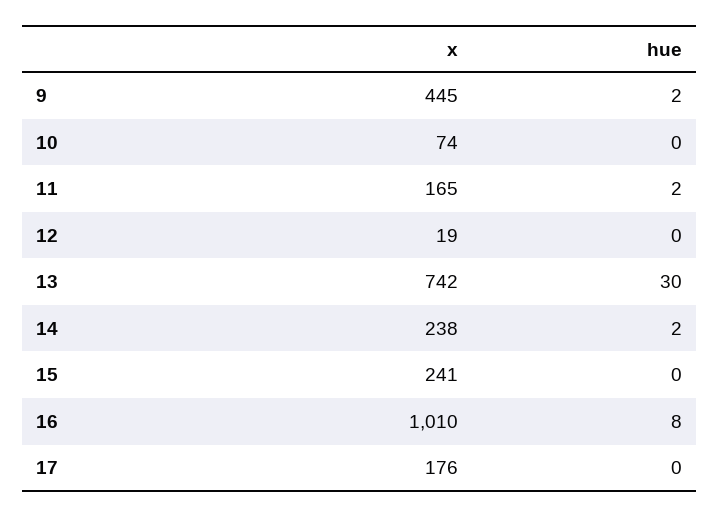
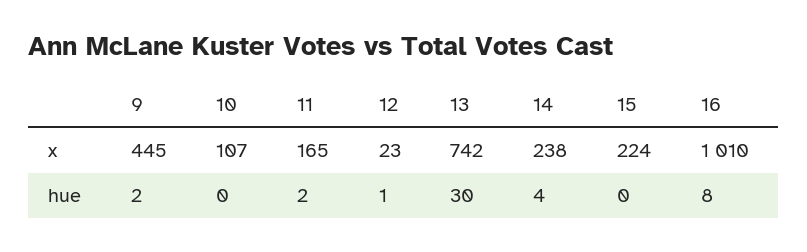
  {
    "x": {
      "9": 445,
-     "10": 74,
+     "10": 107,
      "11": 165,
-     "12": 19,
+     "12": 23,
      "13": 742,
      "14": 238,
-     "15": 241,
+     "15": 224,
-     "16": 1010,
+     "16": 1010
-     "17": 176
    },
    "hue": {
      "9": 2,
      "10": 0,
      "11": 2,
-     "12": 0,
+     "12": 1,
      "13": 30,
-     "14": 2,
+     "14": 4,
      "15": 0,
-     "16": 8,
+     "16": 8
-     "17": 0
    }
  }

